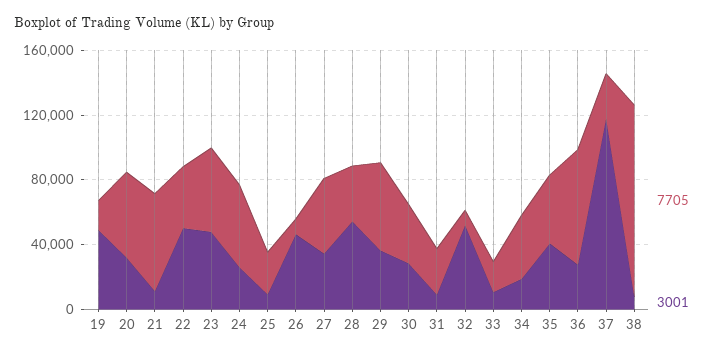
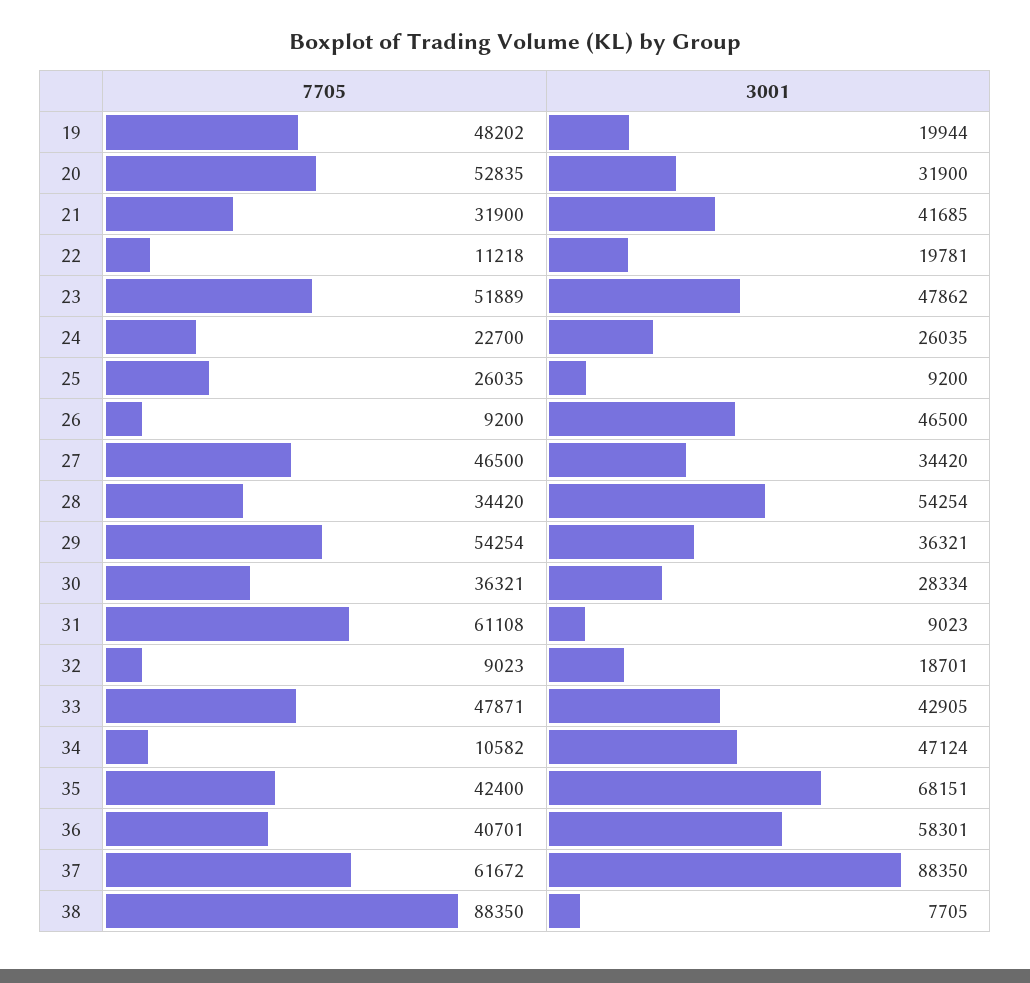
  {
    "7705": {
-     "19": 20000,
+     "19": 48202,
      "20": 52835,
-     "21": 60000,
+     "21": 31900,
-     "22": 40000,
+     "22": 11218,
      "23": 51889,
-     "24": 50000,
+     "24": 22700,
      "25": 26035,
      "26": 9200,
      "27": 46500,
      "28": 34420,
      "29": 54254,
      "30": 36321,
-     "31": 30000,
+     "31": 61108,
      "32": 9023,
-     "33": 20000,
+     "33": 47871,
-     "34": 40000,
+     "34": 10582,
      "35": 42400,
-     "36": 70000,
+     "36": 40701,
-     "37": 30000,
+     "37": 61672,
-     "38": 120000
+     "38": 88350
    },
    "3001": {
-     "19": 50000,
+     "19": 19944,
      "20": 31900,
-     "21": 10000,
+     "21": 41685,
-     "22": 50000,
+     "22": 19781,
      "23": 47862,
      "24": 26035,
      "25": 9200,
      "26": 46500,
      "27": 34420,
      "28": 54254,
      "29": 36321,
      "30": 28334,
      "31": 9023,
-     "32": 50000,
+     "32": 18701,
-     "33": 10000,
+     "33": 42905,
-     "34": 20000,
+     "34": 47124,
-     "35": 40000,
+     "35": 68151,
-     "36": 30000,
+     "36": 58301,
-     "37": 120000,
+     "37": 88350,
      "38": 7705
    }
  }

